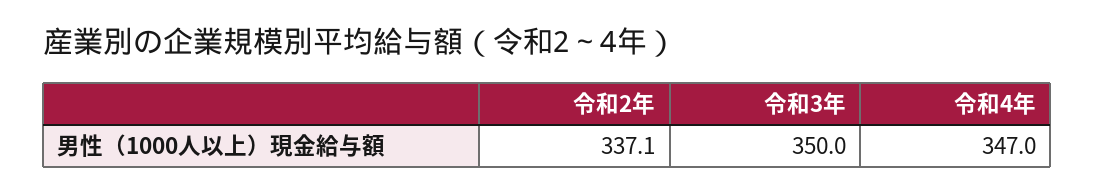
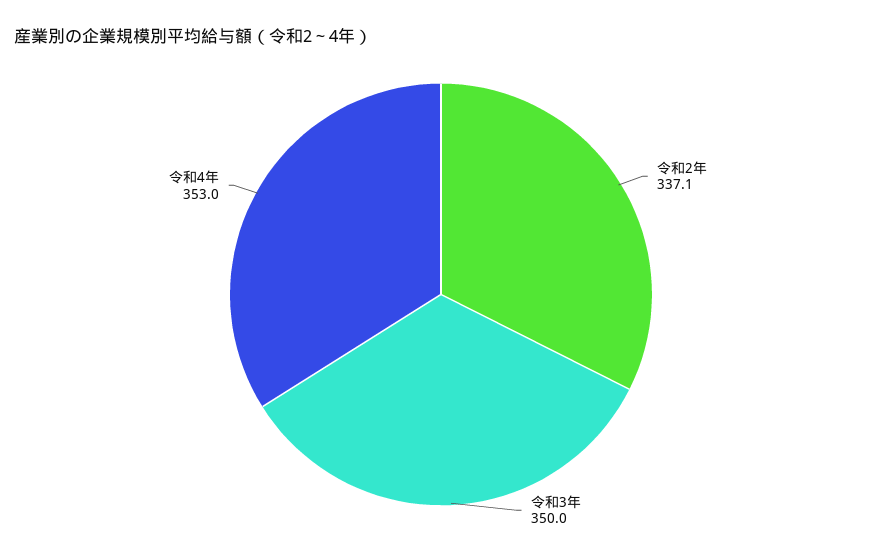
  {
    "令和2年": 337.1,
    "令和3年": 350,
-   "令和4年": 347
+   "令和4年": 353
  }

